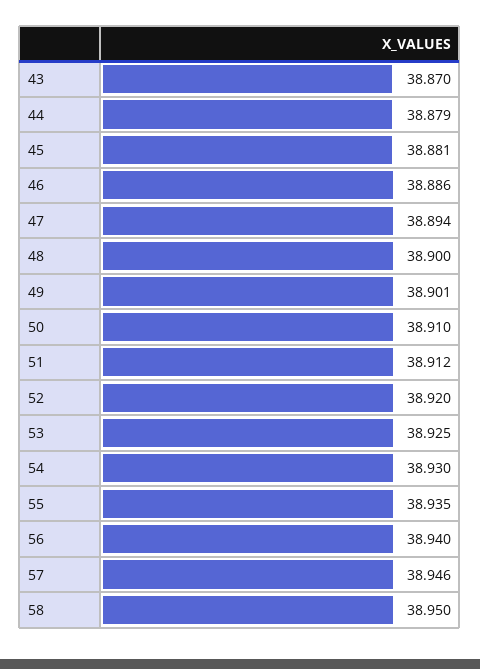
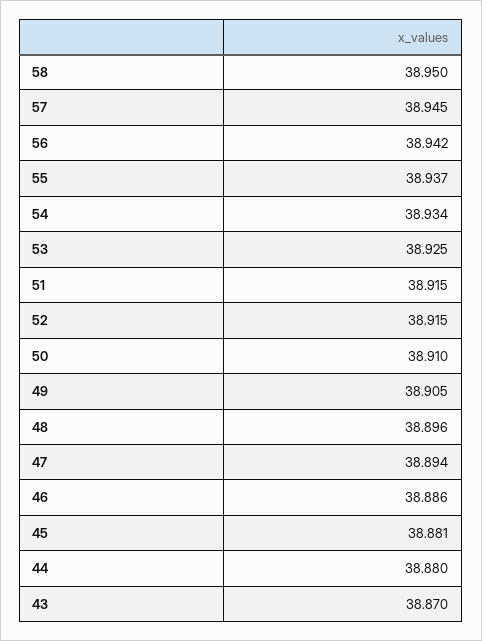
  {
    "43": 38.87,
-   "44": 38.879,
+   "44": 38.88,
    "45": 38.881,
    "46": 38.886,
    "47": 38.894,
-   "48": 38.9,
+   "48": 38.896,
-   "49": 38.901,
+   "49": 38.905,
    "50": 38.91,
-   "51": 38.912,
+   "51": 38.915,
-   "52": 38.92,
+   "52": 38.915,
    "53": 38.925,
-   "54": 38.93,
+   "54": 38.934,
-   "55": 38.935,
+   "55": 38.937,
-   "56": 38.94,
+   "56": 38.942,
-   "57": 38.946,
+   "57": 38.945,
    "58": 38.95
  }

